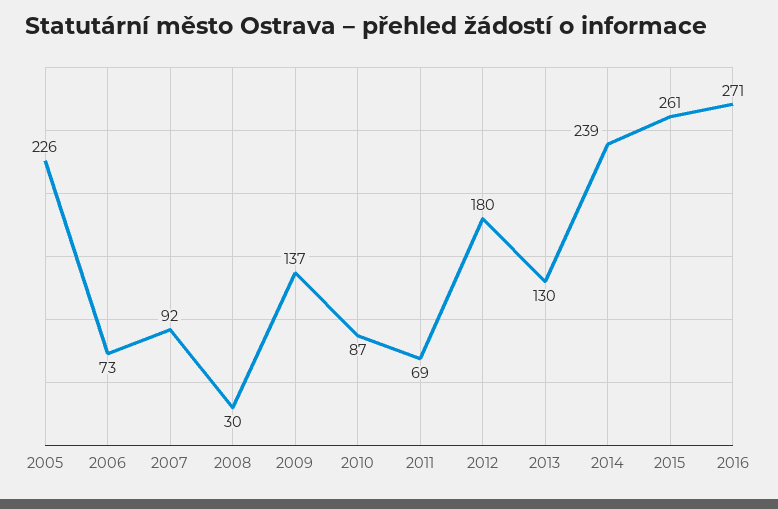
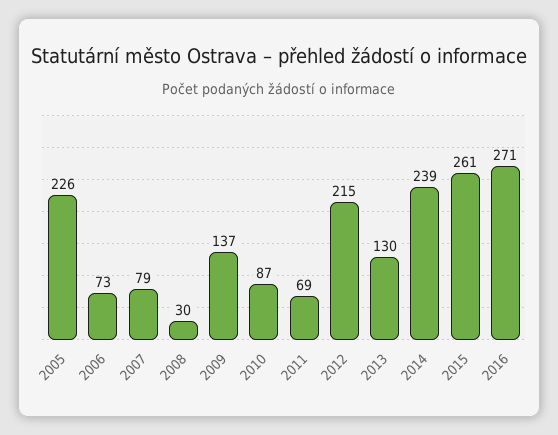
  {
    "2005": 226,
    "2006": 73,
-   "2007": 92,
+   "2007": 79,
    "2008": 30,
    "2009": 137,
    "2010": 87,
    "2011": 69,
-   "2012": 180,
+   "2012": 215,
    "2013": 130,
    "2014": 239,
    "2015": 261,
    "2016": 271
  }

